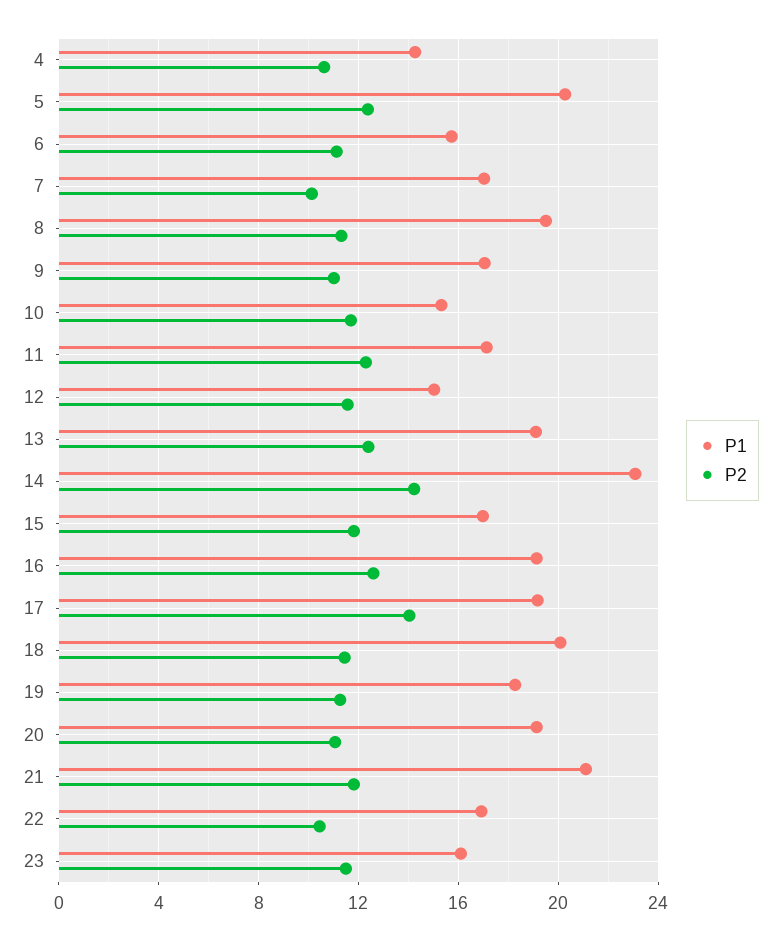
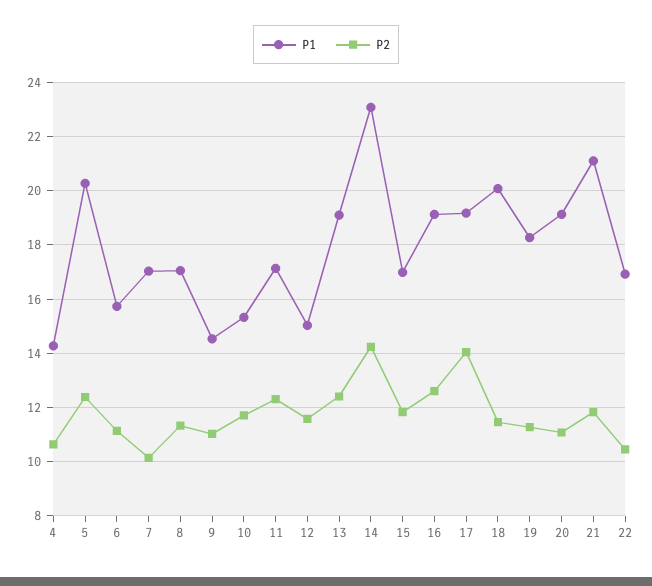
  {
    "P1": {
      "4": 14.25,
      "5": 20.25,
      "6": 15.75,
      "7": 17,
-     "8": 19.5,
+     "8": 17,
-     "9": 17,
+     "9": 14.5,
      "10": 15.25,
      "11": 17.25,
      "12": 15,
      "13": 19,
      "14": 23,
      "15": 17,
      "16": 19.25,
      "17": 19.25,
      "18": 20,
      "19": 18.25,
      "20": 19.25,
      "21": 21,
-     "22": 17,
+     "22": 17
-     "23": 16
    },
    "P2": {
      "4": 10.75,
      "5": 12.5,
      "6": 11.25,
      "7": 10.25,
      "8": 11.25,
      "9": 11,
      "10": 11.75,
      "11": 12.25,
      "12": 11.5,
      "13": 12.5,
      "14": 14.25,
      "15": 11.75,
      "16": 12.5,
      "17": 14,
      "18": 11.5,
      "19": 11.25,
      "20": 11,
      "21": 11.75,
-     "22": 10.5,
+     "22": 10.5
-     "23": 11.5
    }
  }

